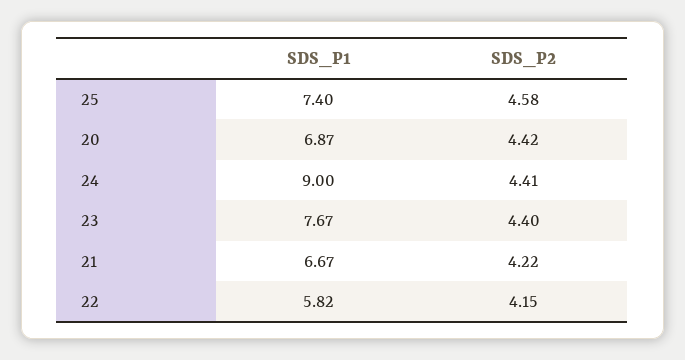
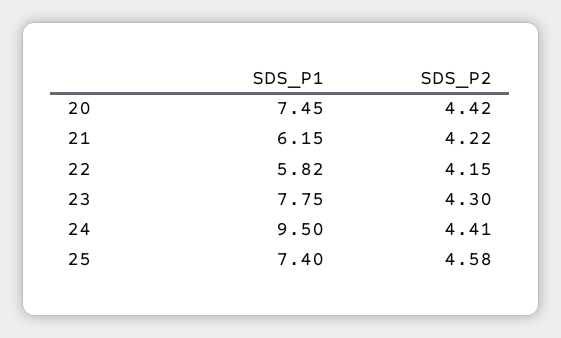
  {
    "SDS_P1": {
      "25": 7.4,
-     "20": 6.87,
+     "20": 7.45,
-     "24": 9,
+     "24": 9.5,
-     "23": 7.67,
+     "23": 7.75,
-     "21": 6.67,
+     "21": 6.15,
      "22": 5.82
    },
    "SDS_P2": {
      "25": 4.58,
      "20": 4.42,
      "24": 4.41,
-     "23": 4.4,
+     "23": 4.3,
      "21": 4.22,
      "22": 4.15
    }
  }

